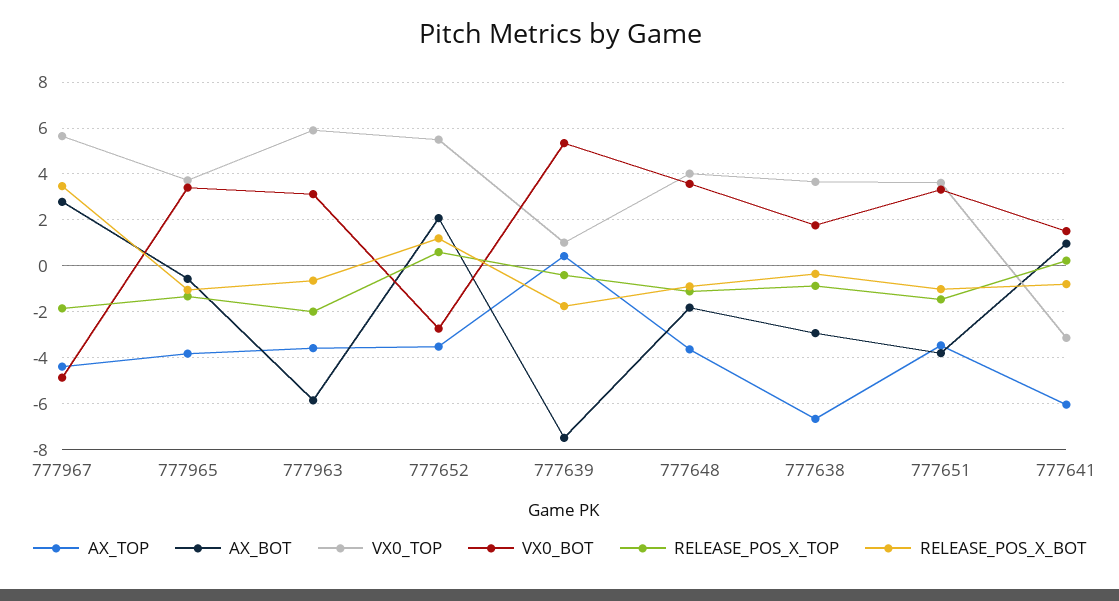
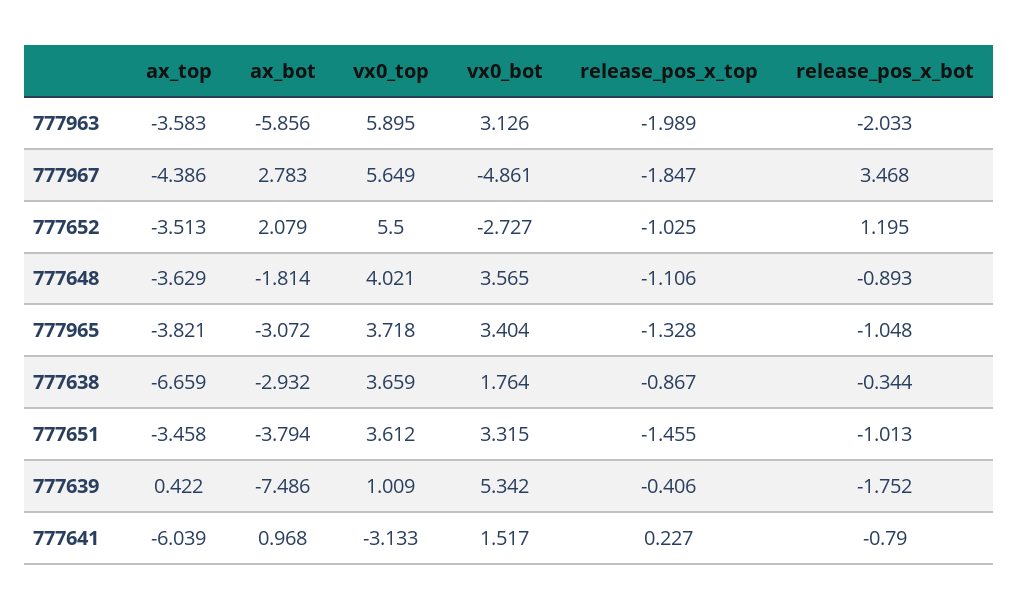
  {
    "AX_TOP": {
      "777967": -4.386,
      "777965": -3.821,
      "777963": -3.583,
      "777652": -3.513,
      "777639": 0.422,
      "777648": -3.629,
      "777638": -6.659,
      "777651": -3.458,
      "777641": -6.039
    },
    "AX_BOT": {
      "777967": 2.783,
-     "777965": -0.5,
+     "777965": -3.072,
      "777963": -5.856,
      "777652": 2.079,
      "777639": -7.486,
      "777648": -1.814,
      "777638": -2.932,
      "777651": -3.794,
      "777641": 0.968
    },
    "VX0_TOP": {
      "777967": 5.649,
      "777965": 3.718,
      "777963": 5.895,
      "777652": 5.5,
      "777639": 1.009,
      "777648": 4.021,
      "777638": 3.659,
      "777651": 3.612,
      "777641": -3.133
    },
    "VX0_BOT": {
      "777967": -4.861,
      "777965": 3.404,
      "777963": 3.126,
      "777652": -2.727,
      "777639": 5.342,
      "777648": 3.565,
      "777638": 1.764,
      "777651": 3.315,
      "777641": 1.517
    },
    "RELEASE_POS_X_TOP": {
      "777967": -1.847,
      "777965": -1.328,
      "777963": -1.989,
-     "777652": 0.5,
+     "777652": -1.025,
      "777639": -0.406,
      "777648": -1.106,
      "777638": -0.867,
      "777651": -1.455,
      "777641": 0.227
    },
    "RELEASE_POS_X_BOT": {
      "777967": 3.468,
      "777965": -1.048,
-     "777963": -0.5,
+     "777963": -2.033,
      "777652": 1.195,
      "777639": -1.752,
      "777648": -0.893,
      "777638": -0.344,
      "777651": -1.013,
      "777641": -0.79
    }
  }

